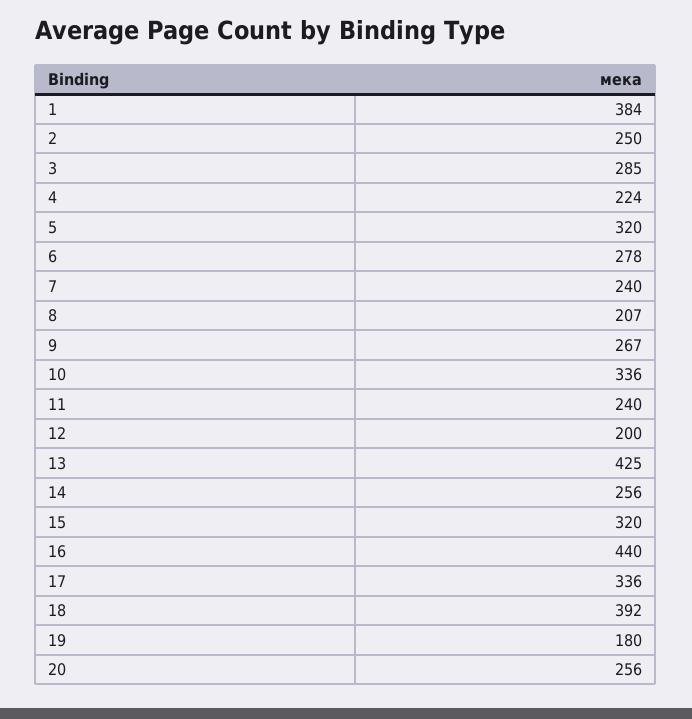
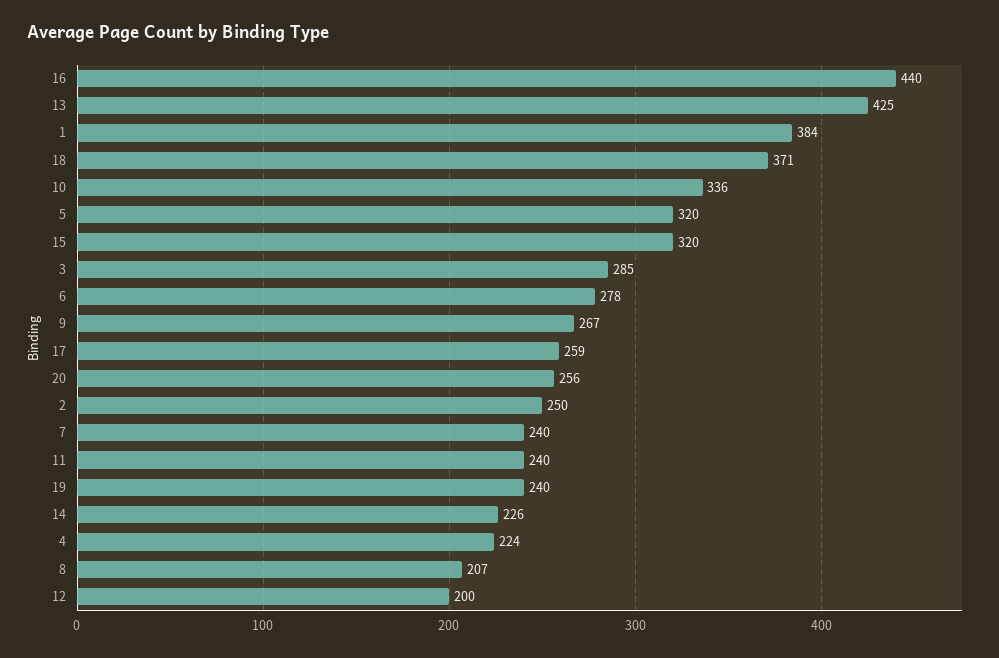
  {
    "1": 384,
    "2": 250,
    "3": 285,
    "4": 224,
    "5": 320,
    "6": 278,
    "7": 240,
    "8": 207,
    "9": 267,
    "10": 336,
    "11": 240,
    "12": 200,
    "13": 425,
-   "14": 256,
+   "14": 226,
    "15": 320,
    "16": 440,
-   "17": 336,
+   "17": 259,
-   "18": 392,
+   "18": 371,
-   "19": 180,
+   "19": 240,
    "20": 256
  }

